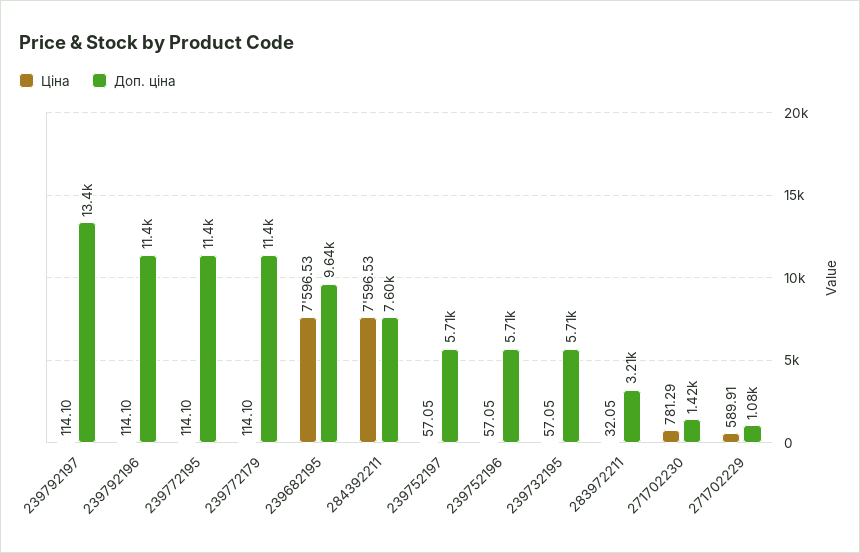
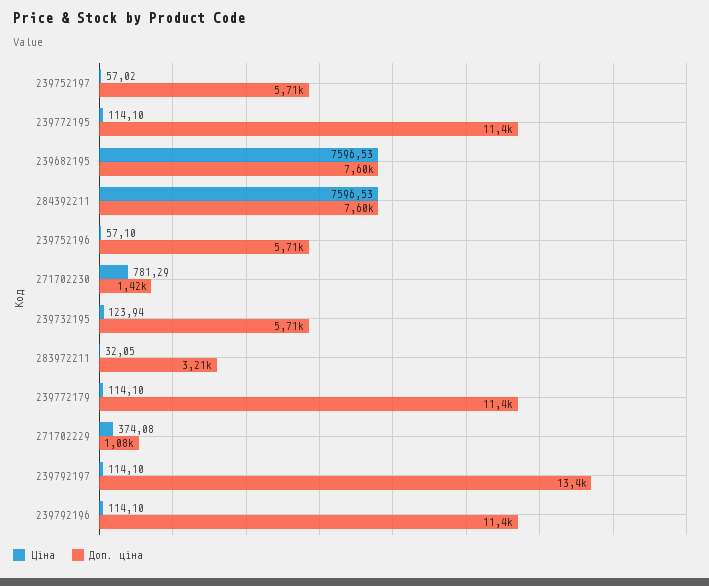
  {
    "Ціна": {
      "239792197": 114.1,
      "239792196": 114.1,
      "239772195": 114.1,
      "239772179": 114.1,
      "239682195": 7596.53,
      "284392211": 7596.53,
-     "239752197": 57.05,
+     "239752197": 57.02,
-     "239752196": 57.05,
+     "239752196": 57.1,
-     "239732195": 57.05,
+     "239732195": 123.94,
      "283972211": 32.05,
      "271702230": 781.29,
-     "271702229": 589.91
+     "271702229": 374.08
    },
    "Доп. ціна": {
      "239792197": 13400,
      "239792196": 11400,
      "239772195": 11400,
      "239772179": 11400,
-     "239682195": 9640,
+     "239682195": 7600,
      "284392211": 7600,
      "239752197": 5710,
      "239752196": 5710,
      "239732195": 5710,
      "283972211": 3210,
      "271702230": 1420,
      "271702229": 1080
    }
  }

